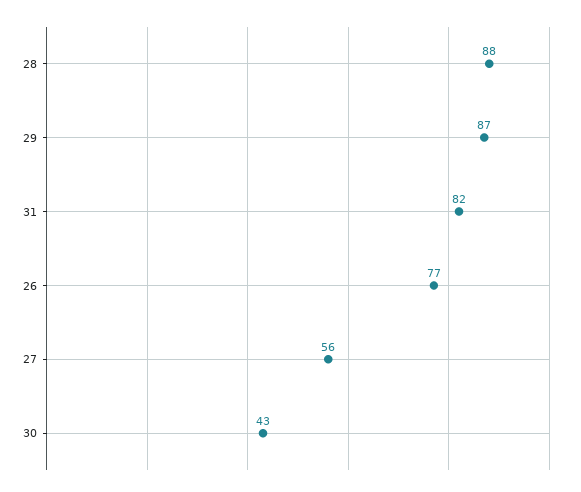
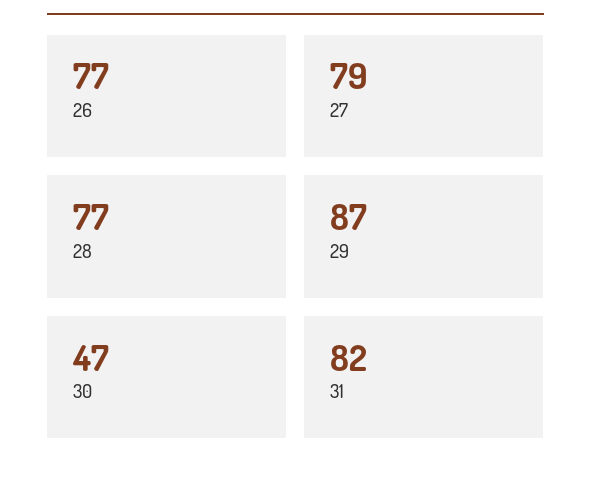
  {
-   "28": 88,
+   "28": 77,
    "29": 87,
    "31": 82,
    "26": 77,
-   "27": 56,
+   "27": 79,
-   "30": 43
+   "30": 47
  }

